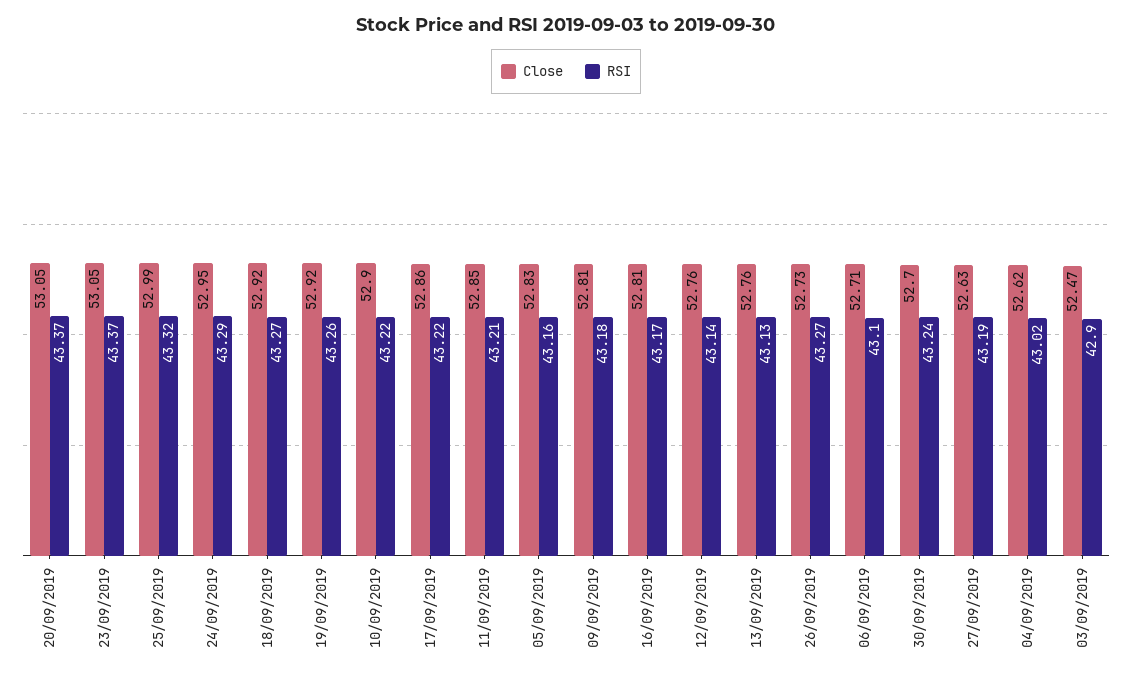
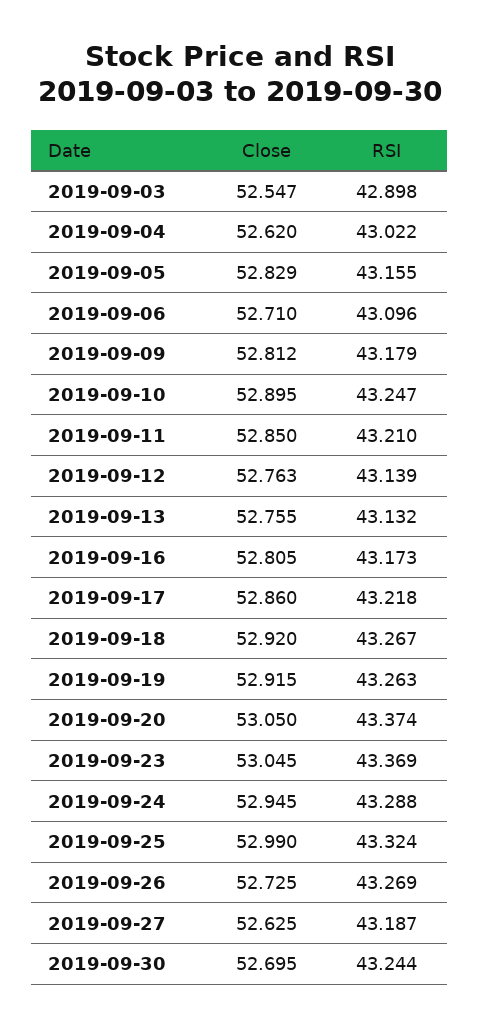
  {
    "Close": {
      "20/09/2019": 53.05,
      "23/09/2019": 53.045,
      "25/09/2019": 52.99,
      "24/09/2019": 52.945,
      "18/09/2019": 52.92,
      "19/09/2019": 52.915,
      "10/09/2019": 52.895,
      "17/09/2019": 52.86,
      "11/09/2019": 52.85,
      "05/09/2019": 52.829,
      "09/09/2019": 52.812,
      "16/09/2019": 52.805,
      "12/09/2019": 52.763,
      "13/09/2019": 52.755,
      "26/09/2019": 52.725,
      "06/09/2019": 52.71,
      "30/09/2019": 52.695,
      "27/09/2019": 52.625,
      "04/09/2019": 52.62,
-     "03/09/2019": 52.47
+     "03/09/2019": 52.547
    },
    "RSI": {
      "20/09/2019": 43.374,
      "23/09/2019": 43.369,
      "25/09/2019": 43.324,
      "24/09/2019": 43.288,
      "18/09/2019": 43.267,
      "19/09/2019": 43.263,
-     "10/09/2019": 43.22,
+     "10/09/2019": 43.247,
      "17/09/2019": 43.218,
      "11/09/2019": 43.21,
      "05/09/2019": 43.155,
      "09/09/2019": 43.179,
      "16/09/2019": 43.173,
      "12/09/2019": 43.139,
      "13/09/2019": 43.132,
      "26/09/2019": 43.269,
      "06/09/2019": 43.096,
      "30/09/2019": 43.244,
      "27/09/2019": 43.187,
      "04/09/2019": 43.022,
      "03/09/2019": 42.898
    }
  }

